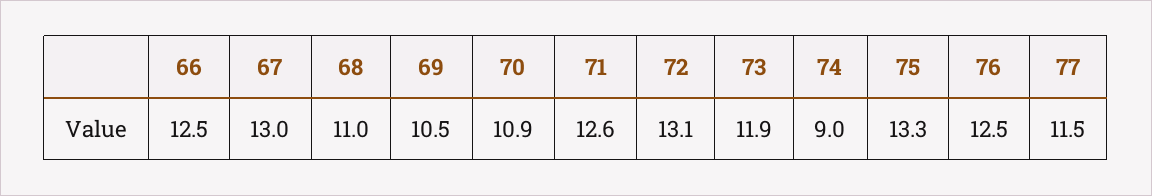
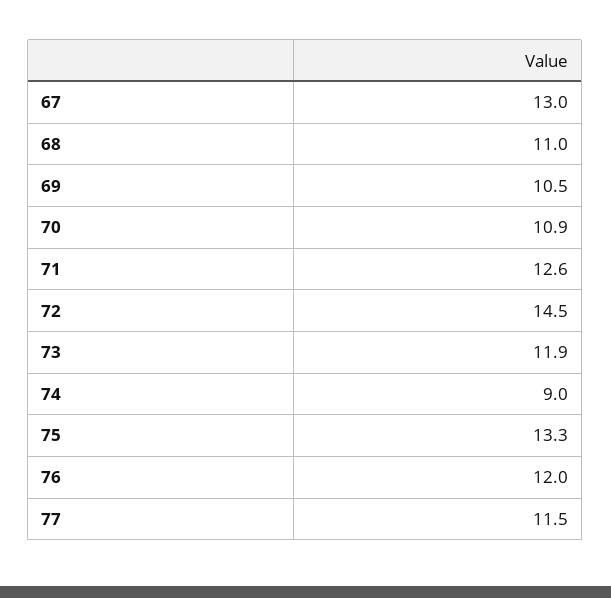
  {
-   "66": 12.5,
    "67": 13,
    "68": 11,
    "69": 10.5,
    "70": 10.9,
    "71": 12.6,
-   "72": 13.1,
+   "72": 14.5,
    "73": 11.9,
    "74": 9,
    "75": 13.3,
-   "76": 12.5,
+   "76": 12,
    "77": 11.5
  }

